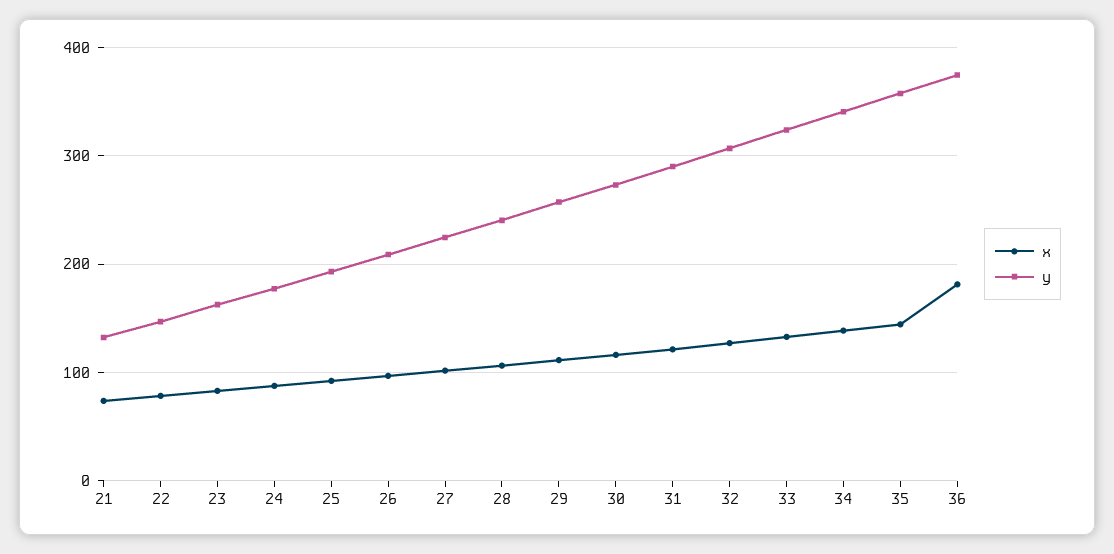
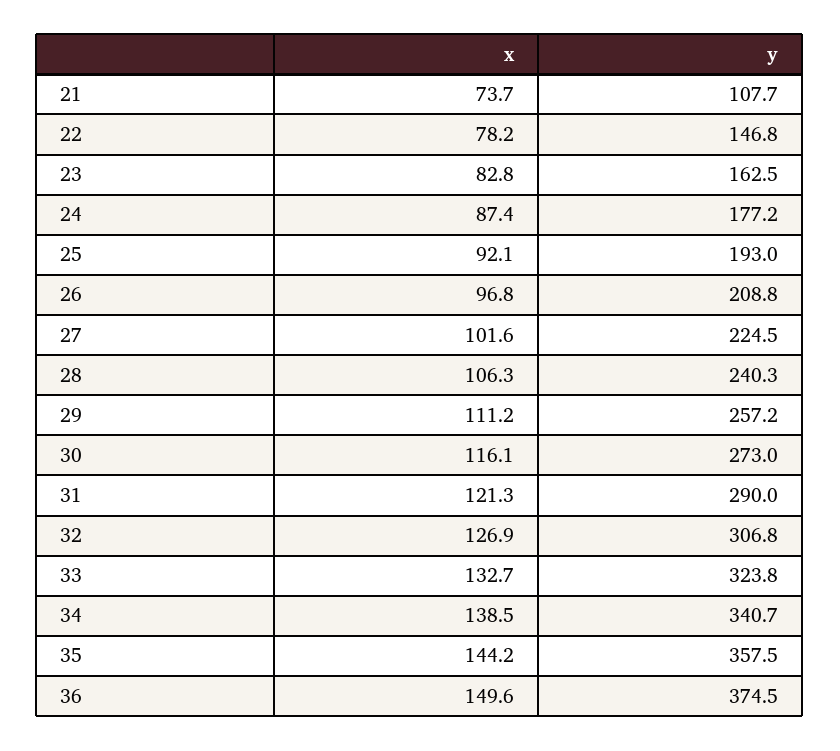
  {
    "x": {
      "21": 73.7,
      "22": 78.2,
      "23": 82.8,
      "24": 87.4,
      "25": 92.1,
      "26": 96.8,
      "27": 101.6,
      "28": 106.3,
      "29": 111.2,
      "30": 116.1,
      "31": 121.3,
      "32": 126.9,
      "33": 132.7,
      "34": 138.5,
      "35": 144.2,
-     "36": 180
+     "36": 149.6
    },
    "y": {
-     "21": 130,
+     "21": 107.7,
      "22": 146.8,
      "23": 162.5,
      "24": 177.2,
      "25": 193,
      "26": 208.8,
      "27": 224.5,
      "28": 240.3,
      "29": 257.2,
      "30": 273,
      "31": 290,
      "32": 306.8,
      "33": 323.8,
      "34": 340.7,
      "35": 357.5,
      "36": 374.5
    }
  }

